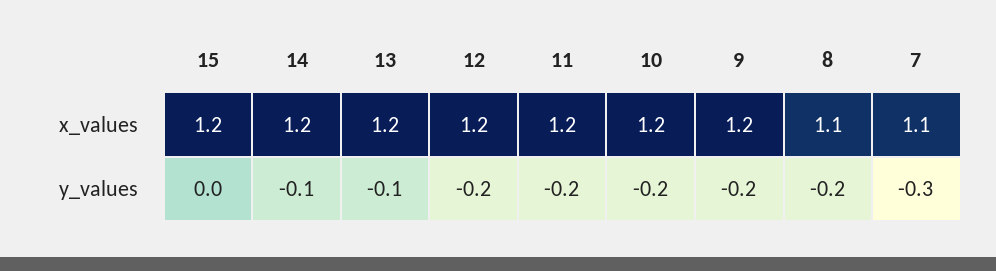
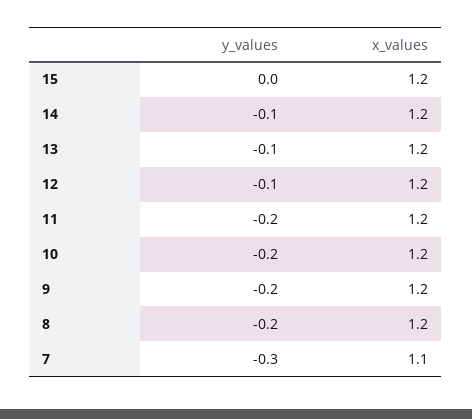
  {
    "15": {
      "x_values": 1.2,
      "y_values": 0
    },
    "14": {
      "x_values": 1.2,
      "y_values": -0.1
    },
    "13": {
      "x_values": 1.2,
      "y_values": -0.1
    },
    "12": {
      "x_values": 1.2,
-     "y_values": -0.2
+     "y_values": -0.1
    },
    "11": {
      "x_values": 1.2,
      "y_values": -0.2
    },
    "10": {
      "x_values": 1.2,
      "y_values": -0.2
    },
    "9": {
      "x_values": 1.2,
      "y_values": -0.2
    },
    "8": {
-     "x_values": 1.1,
+     "x_values": 1.2,
      "y_values": -0.2
    },
    "7": {
      "x_values": 1.1,
      "y_values": -0.3
    }
  }

